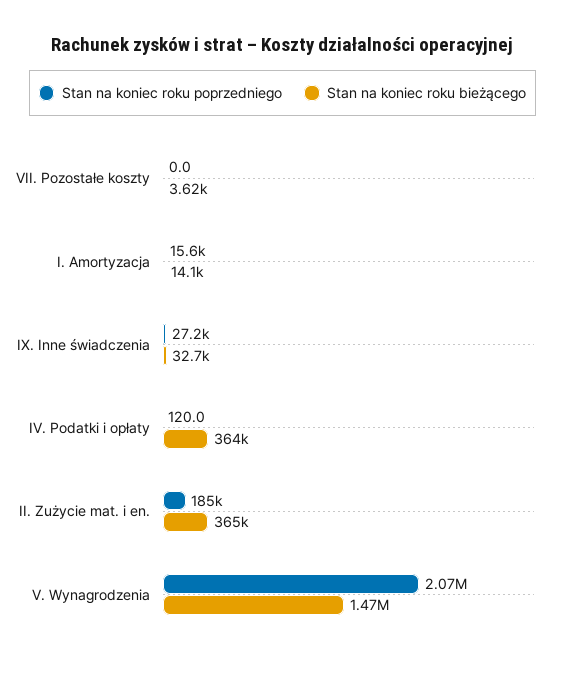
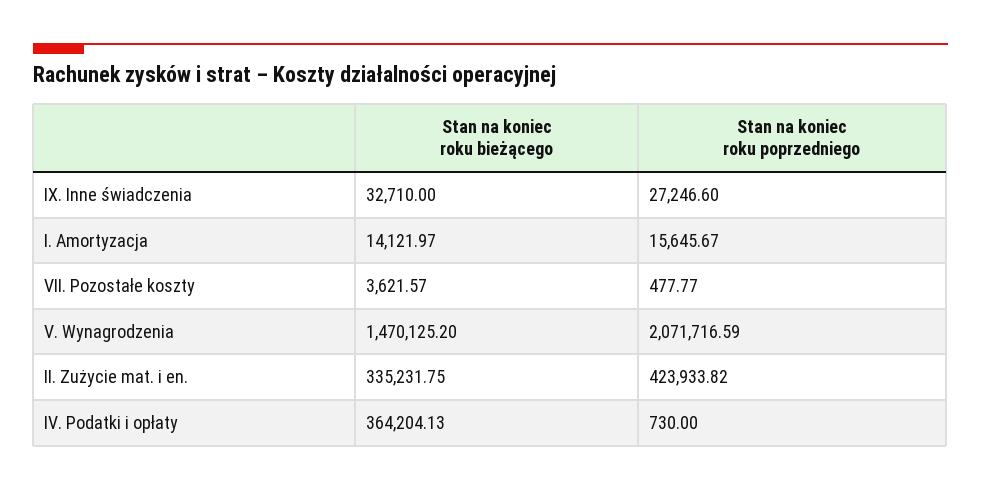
  {
    "Stan na koniec roku poprzedniego": {
-     "VII. Pozostałe koszty": 0,
+     "VII. Pozostałe koszty": 477.77,
      "I. Amortyzacja": 15645.67,
      "IX. Inne świadczenia": 27246.6,
-     "IV. Podatki i opłaty": 120,
+     "IV. Podatki i opłaty": 730,
-     "II. Zużycie mat. i en.": 185000,
+     "II. Zużycie mat. i en.": 423933.82,
      "V. Wynagrodzenia": 2071716.59
    },
    "Stan na koniec roku bieżącego": {
      "VII. Pozostałe koszty": 3621.57,
      "I. Amortyzacja": 14121.97,
      "IX. Inne świadczenia": 32710,
      "IV. Podatki i opłaty": 364204.13,
-     "II. Zużycie mat. i en.": 365000,
+     "II. Zużycie mat. i en.": 335231.75,
      "V. Wynagrodzenia": 1470125.2
    }
  }

